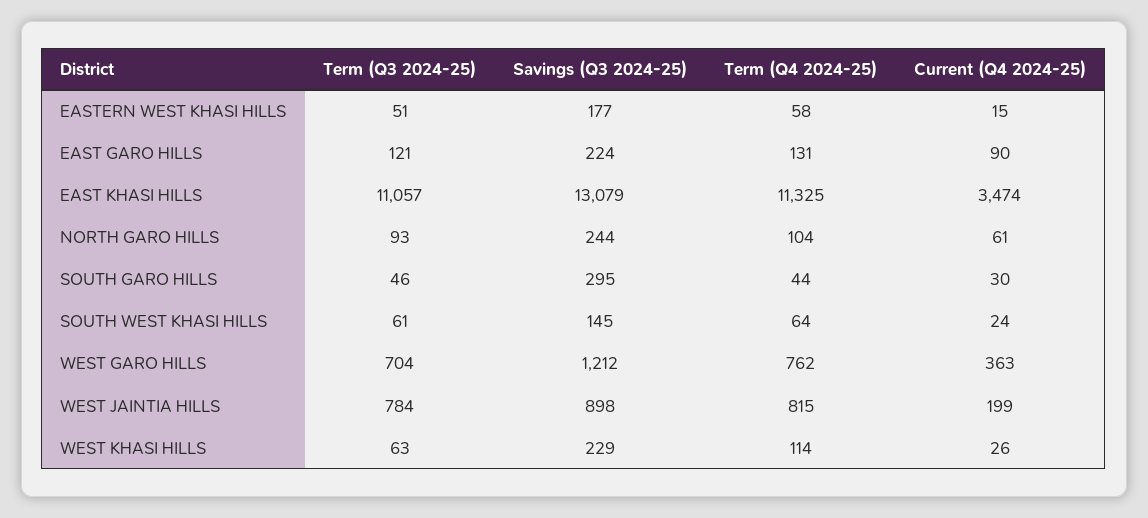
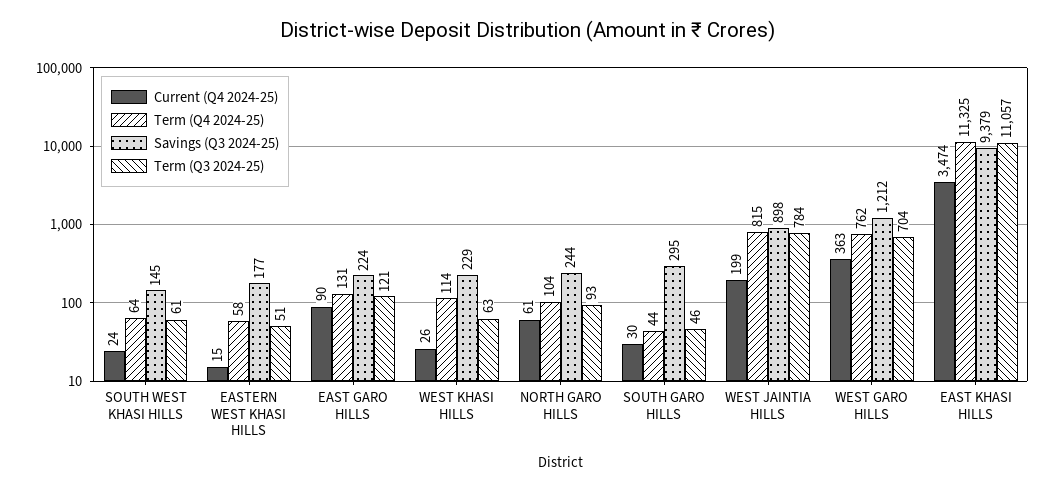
  {
    "Term (Q3 2024-25)": {
      "EASTERN WEST KHASI HILLS": 51,
      "EAST GARO HILLS": 121,
      "EAST KHASI HILLS": 11057,
      "NORTH GARO HILLS": 93,
      "SOUTH GARO HILLS": 46,
      "SOUTH WEST KHASI HILLS": 61,
      "WEST GARO HILLS": 704,
      "WEST JAINTIA HILLS": 784,
      "WEST KHASI HILLS": 63
    },
    "Savings (Q3 2024-25)": {
      "EASTERN WEST KHASI HILLS": 177,
      "EAST GARO HILLS": 224,
-     "EAST KHASI HILLS": 13079,
+     "EAST KHASI HILLS": 9379,
      "NORTH GARO HILLS": 244,
      "SOUTH GARO HILLS": 295,
      "SOUTH WEST KHASI HILLS": 145,
      "WEST GARO HILLS": 1212,
      "WEST JAINTIA HILLS": 898,
      "WEST KHASI HILLS": 229
    },
    "Term (Q4 2024-25)": {
      "EASTERN WEST KHASI HILLS": 58,
      "EAST GARO HILLS": 131,
      "EAST KHASI HILLS": 11325,
      "NORTH GARO HILLS": 104,
      "SOUTH GARO HILLS": 44,
      "SOUTH WEST KHASI HILLS": 64,
      "WEST GARO HILLS": 762,
      "WEST JAINTIA HILLS": 815,
      "WEST KHASI HILLS": 114
    },
    "Current (Q4 2024-25)": {
      "EASTERN WEST KHASI HILLS": 15,
      "EAST GARO HILLS": 90,
      "EAST KHASI HILLS": 3474,
      "NORTH GARO HILLS": 61,
      "SOUTH GARO HILLS": 30,
      "SOUTH WEST KHASI HILLS": 24,
      "WEST GARO HILLS": 363,
      "WEST JAINTIA HILLS": 199,
      "WEST KHASI HILLS": 26
    }
  }

